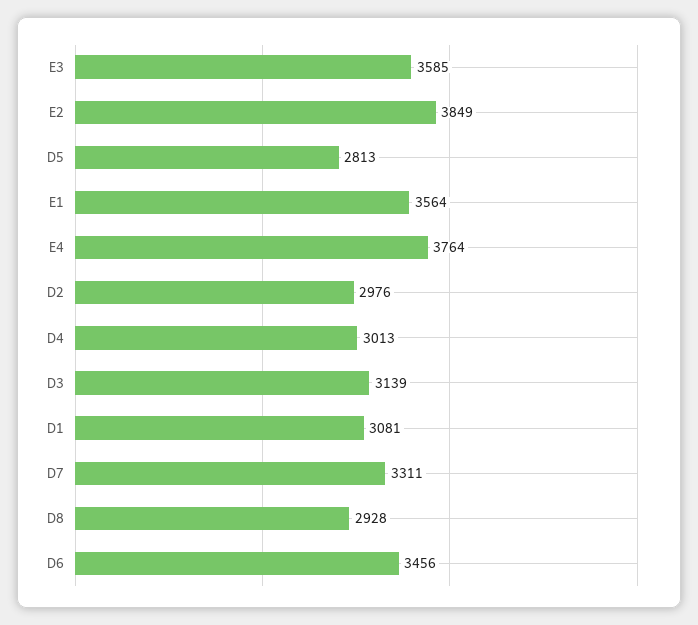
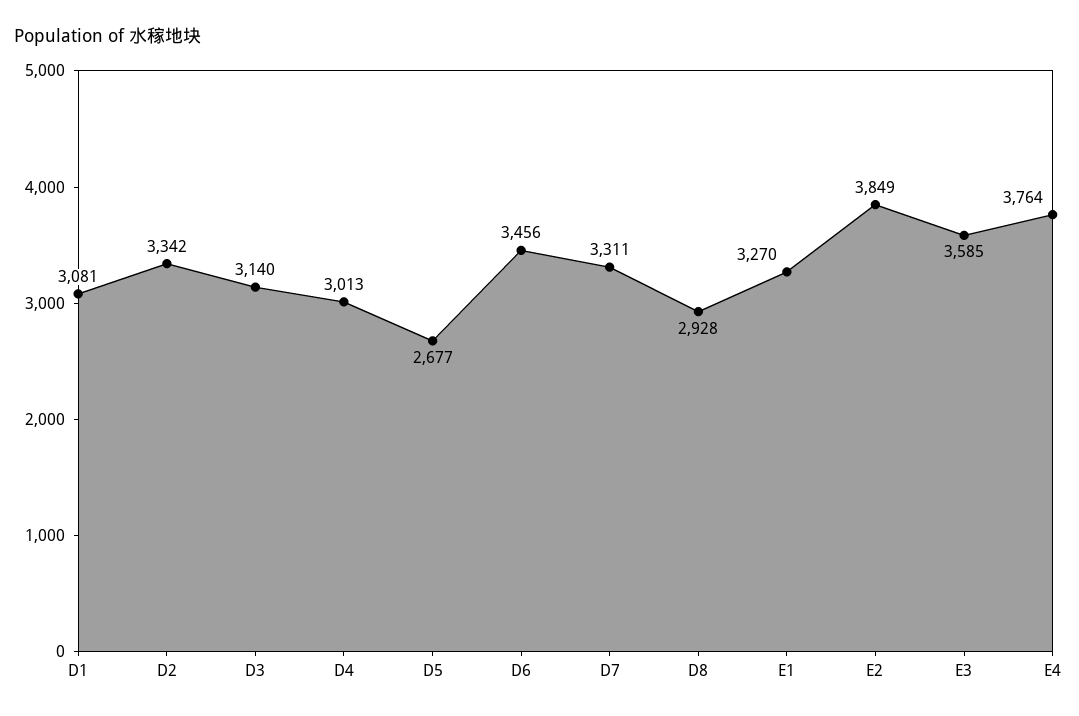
  {
    "E3": 3585,
    "E2": 3849,
-   "D5": 2813,
+   "D5": 2677,
-   "E1": 3564,
+   "E1": 3270,
    "E4": 3764,
-   "D2": 2976,
+   "D2": 3342,
    "D4": 3013,
-   "D3": 3139,
+   "D3": 3140,
    "D1": 3081,
    "D7": 3311,
    "D8": 2928,
    "D6": 3456
  }

